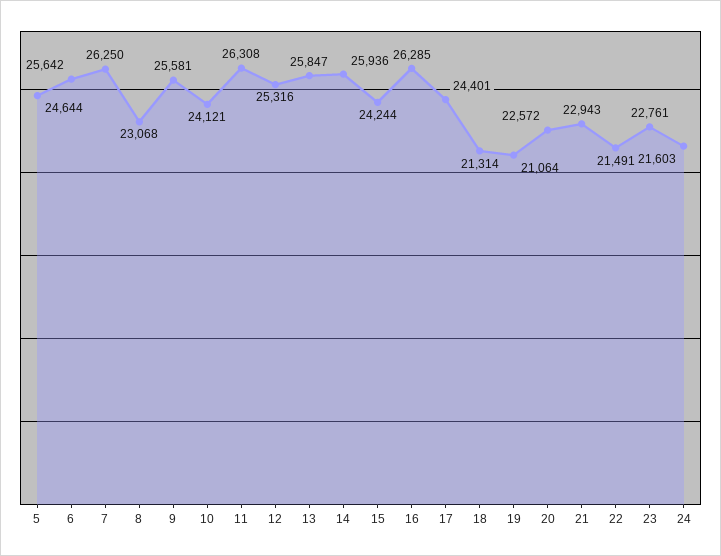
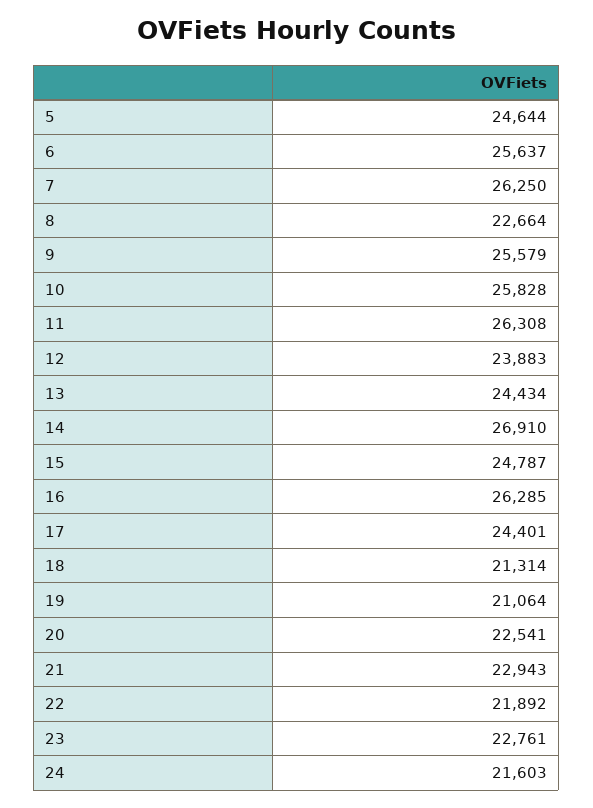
  {
    "5": 24644,
-   "6": 25642,
+   "6": 25637,
    "7": 26250,
-   "8": 23068,
+   "8": 22664,
-   "9": 25581,
+   "9": 25579,
-   "10": 24121,
+   "10": 25828,
    "11": 26308,
-   "12": 25316,
+   "12": 23883,
-   "13": 25847,
+   "13": 24434,
-   "14": 25936,
+   "14": 26910,
-   "15": 24244,
+   "15": 24787,
    "16": 26285,
    "17": 24401,
    "18": 21314,
    "19": 21064,
-   "20": 22572,
+   "20": 22541,
    "21": 22943,
-   "22": 21491,
+   "22": 21892,
    "23": 22761,
    "24": 21603
  }

